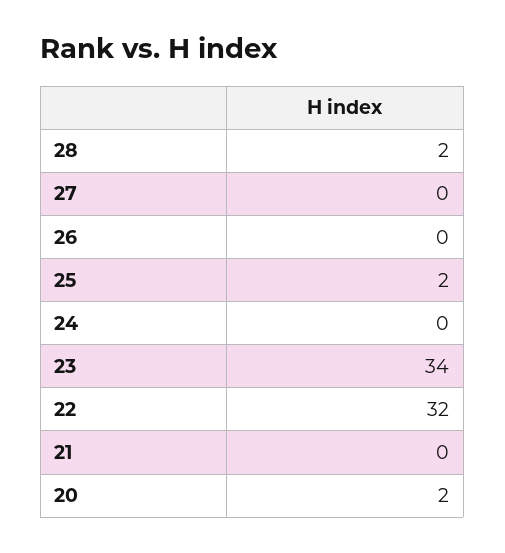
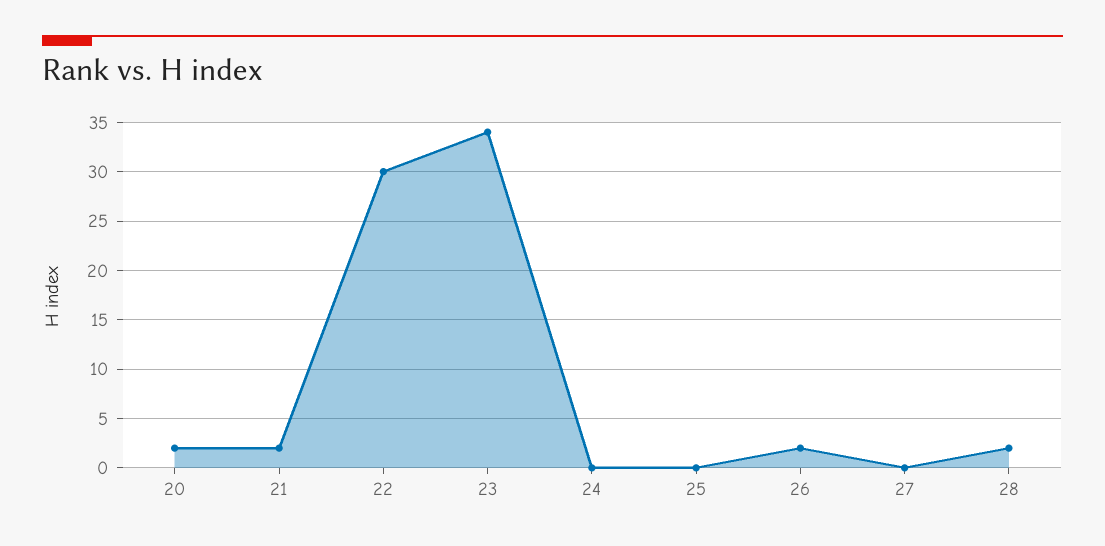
  {
    "28": 2,
    "27": 0,
-   "26": 0,
+   "26": 2,
-   "25": 2,
+   "25": 0,
    "24": 0,
    "23": 34,
-   "22": 32,
+   "22": 30,
-   "21": 0,
+   "21": 2,
    "20": 2
  }

